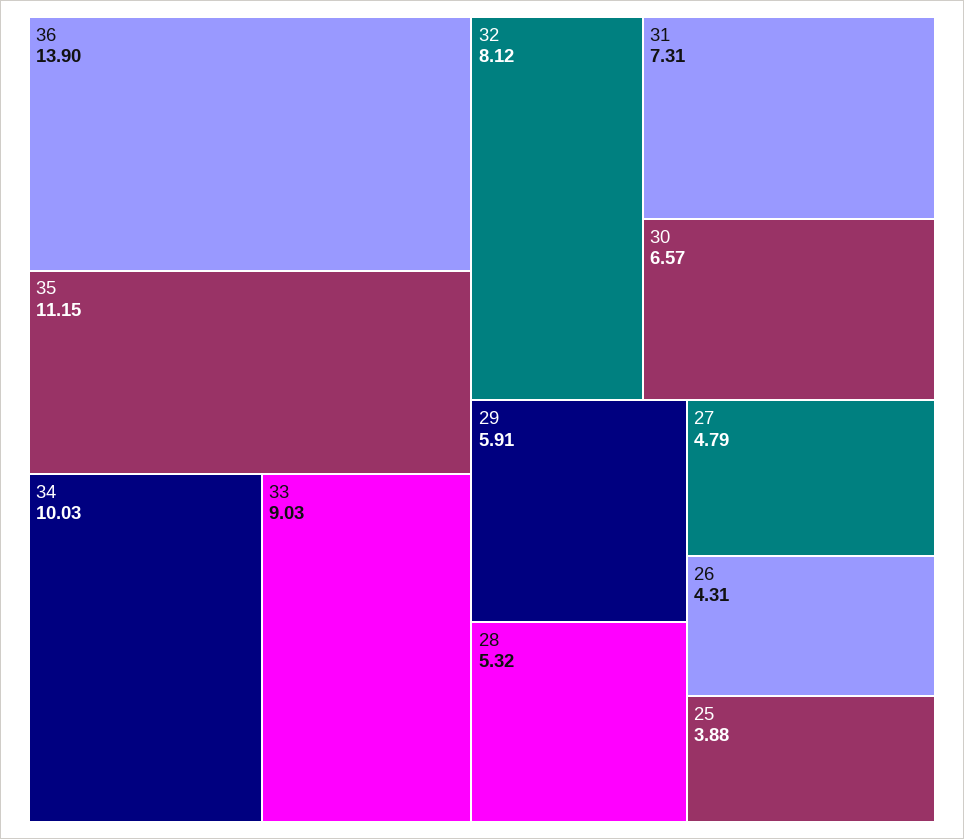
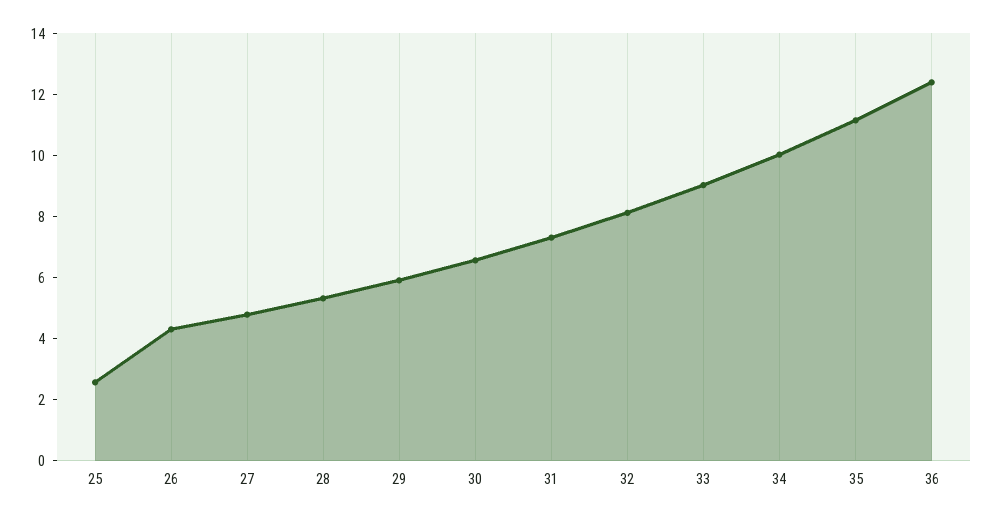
  {
-   "36": 13.9,
+   "36": 12.5,
    "35": 11.15,
    "34": 10.03,
    "33": 9.03,
    "32": 8.12,
    "31": 7.31,
    "30": 6.57,
    "29": 5.91,
    "28": 5.32,
    "27": 4.79,
    "26": 4.31,
-   "25": 3.88
+   "25": 2.5
  }

